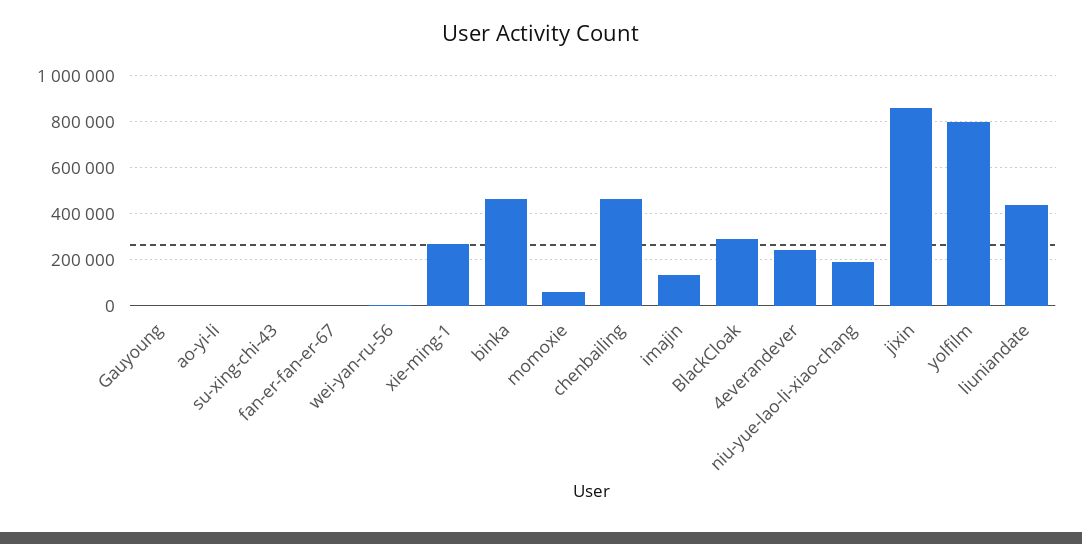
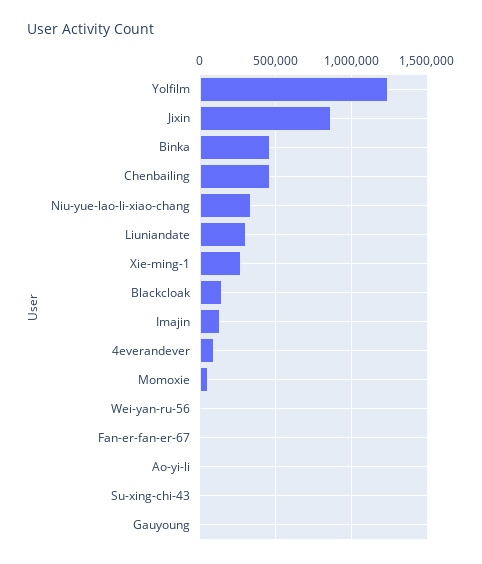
  {
    "Gauyoung": 0,
    "ao-yi-li": 0,
    "su-xing-chi-43": 0,
    "fan-er-fan-er-67": 0,
    "wei-yan-ru-56": 0,
    "xie-ming-1": 250000,
    "binka": 450000,
    "momoxie": 50000,
    "chenbailing": 450000,
    "imajin": 150000,
-   "BlackCloak": 300000,
+   "BlackCloak": 150000,
-   "4everandever": 250000,
+   "4everandever": 100000,
-   "niu-yue-lao-li-xiao-chang": 200000,
+   "niu-yue-lao-li-xiao-chang": 350000,
    "jixin": 850000,
-   "yolfilm": 800000,
+   "yolfilm": 1250000,
-   "liuniandate": 450000
+   "liuniandate": 300000
  }

